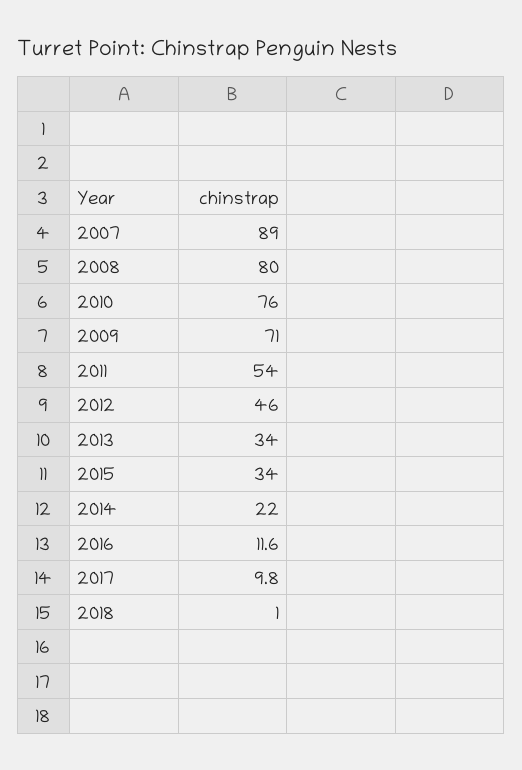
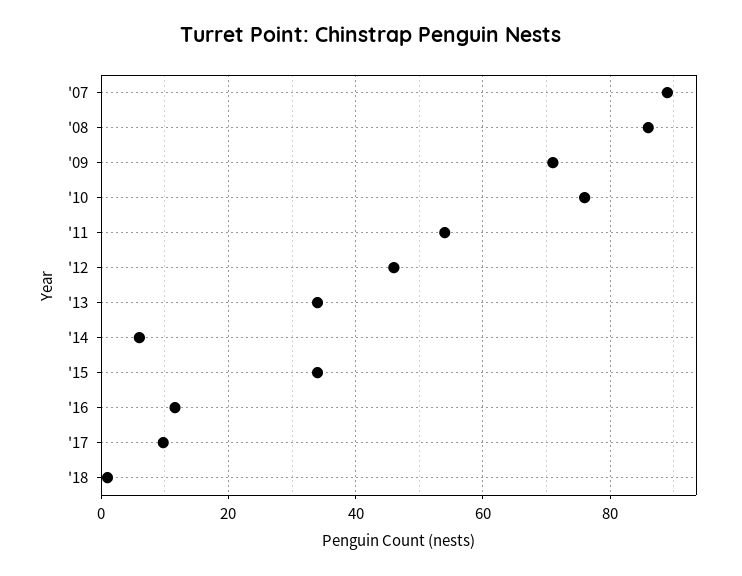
  {
    "2007": 89,
-   "2008": 80,
+   "2008": 86,
    "2010": 76,
    "2009": 71,
    "2011": 54,
    "2012": 46,
    "2013": 34,
    "2015": 34,
-   "2014": 22,
+   "2014": 6,
    "2016": 11.6,
    "2017": 9.8,
    "2018": 1
  }

